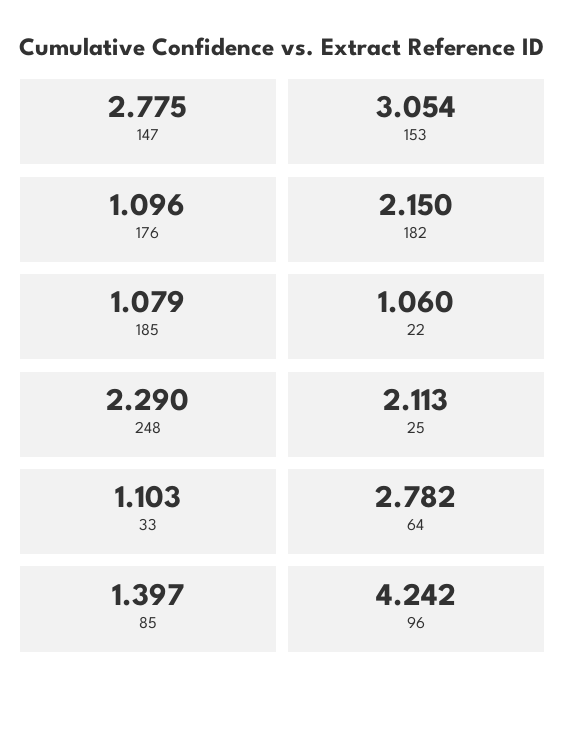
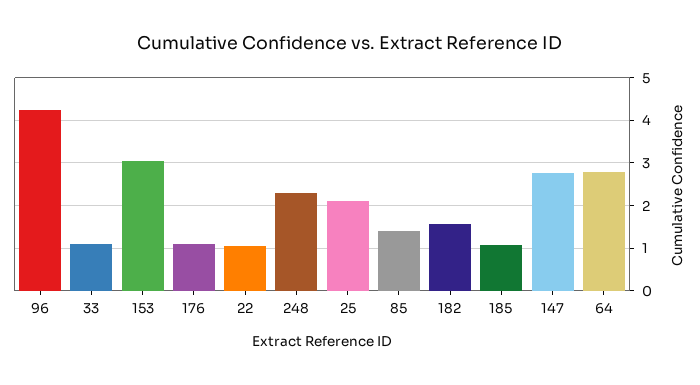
  {
    "147": 2.775,
    "153": 3.054,
    "176": 1.096,
-   "182": 2.15,
+   "182": 1.6,
    "185": 1.079,
    "22": 1.06,
    "248": 2.29,
    "25": 2.113,
    "33": 1.103,
    "64": 2.782,
    "85": 1.397,
    "96": 4.242
  }

